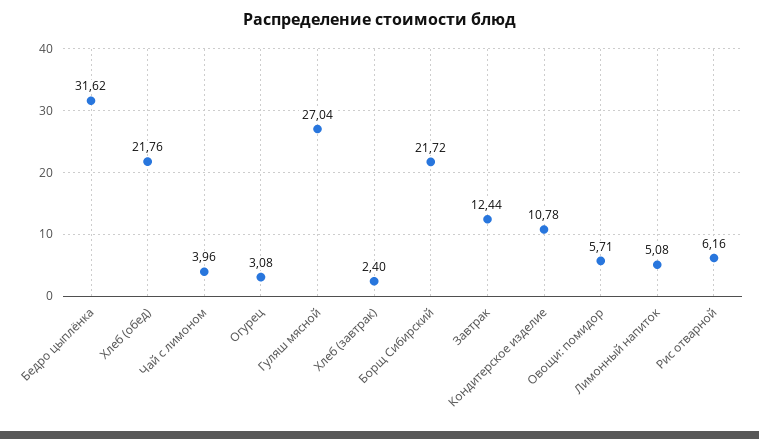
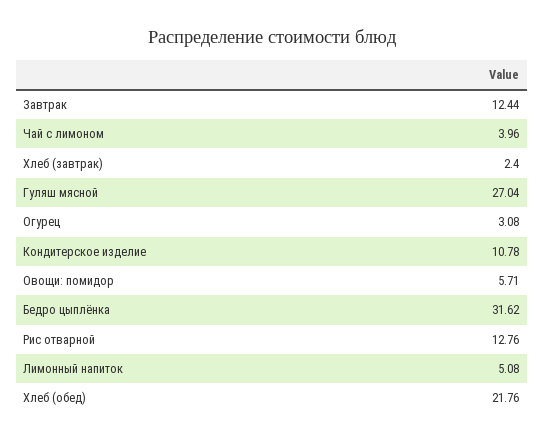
  {
    "Бедро цыплёнка": 31.62,
    "Хлеб (обед)": 21.76,
    "Чай с лимоном": 3.96,
    "Огурец": 3.08,
    "Гуляш мясной": 27.04,
    "Хлеб (завтрак)": 2.4,
-   "Борщ Сибирский": 21.72,
    "Завтрак": 12.44,
    "Кондитерское изделие": 10.78,
    "Овощи: помидор": 5.71,
    "Лимонный напиток": 5.08,
-   "Рис отварной": 6.16
+   "Рис отварной": 12.76
  }

